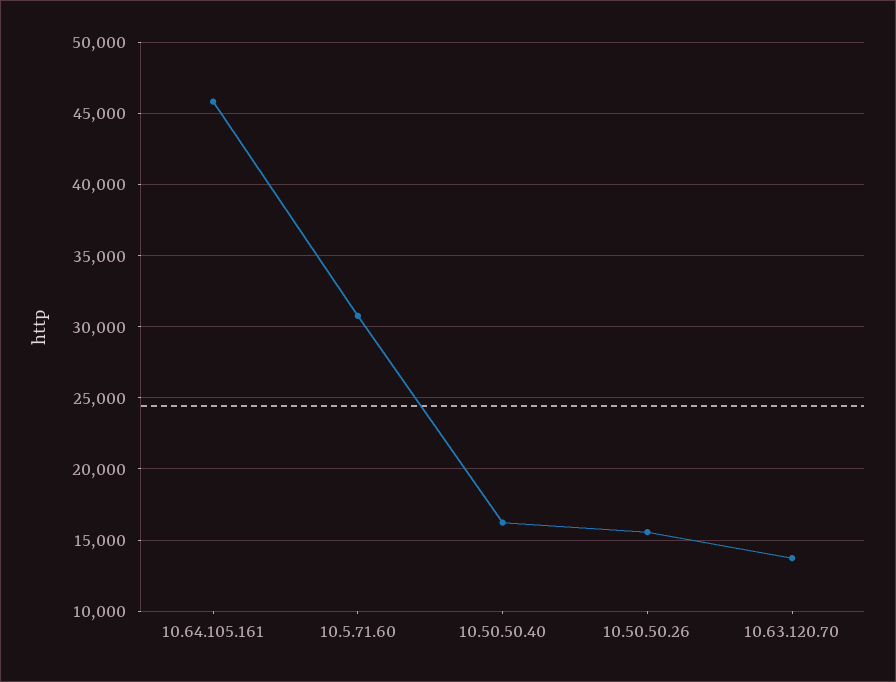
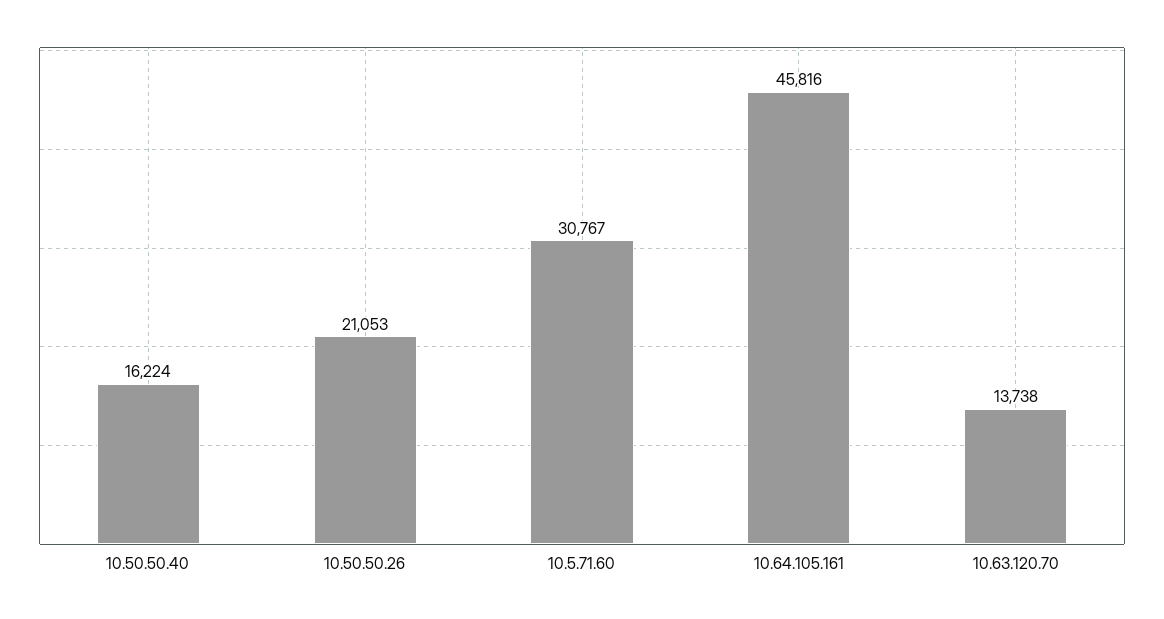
  {
    "10.64.105.161": 45816,
    "10.5.71.60": 30767,
    "10.50.50.40": 16224,
-   "10.50.50.26": 15500,
+   "10.50.50.26": 21053,
    "10.63.120.70": 13738
  }

